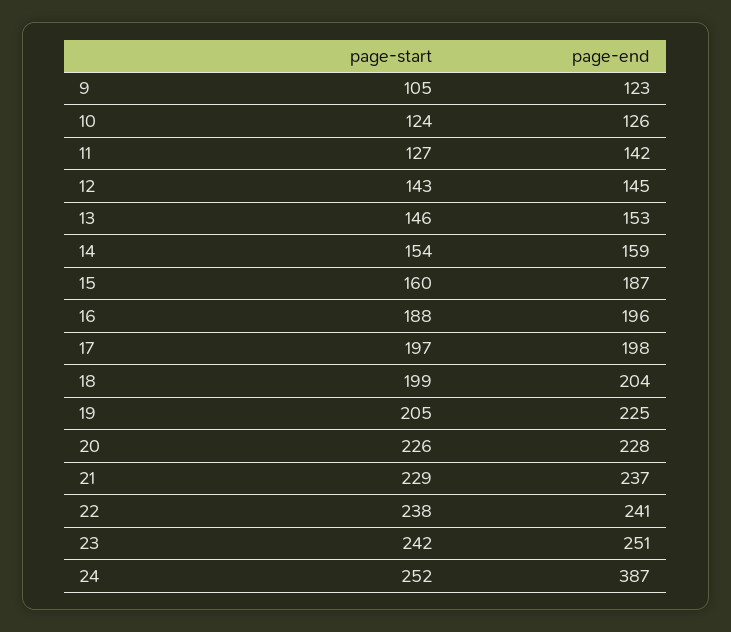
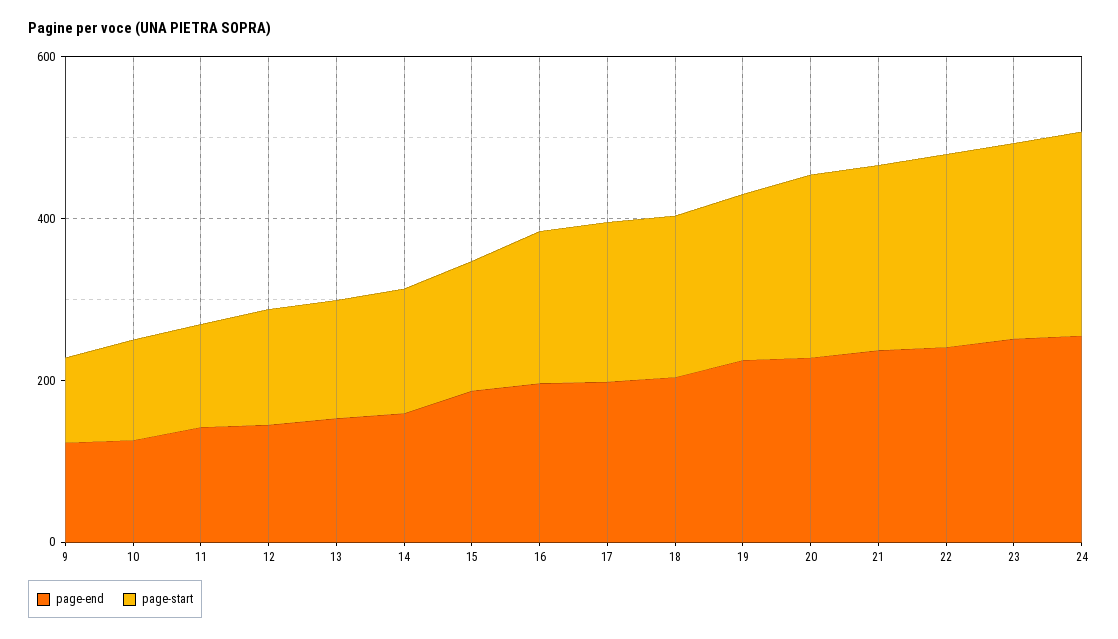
  {
    "page-start": {
      "9": 105,
      "10": 124,
      "11": 127,
      "12": 143,
      "13": 146,
      "14": 154,
      "15": 160,
      "16": 188,
      "17": 197,
      "18": 199,
      "19": 205,
      "20": 226,
      "21": 229,
      "22": 238,
      "23": 242,
      "24": 252
    },
    "page-end": {
      "9": 123,
      "10": 126,
      "11": 142,
      "12": 145,
      "13": 153,
      "14": 159,
      "15": 187,
      "16": 196,
      "17": 198,
      "18": 204,
      "19": 225,
      "20": 228,
      "21": 237,
      "22": 241,
      "23": 251,
-     "24": 387
+     "24": 250
    }
  }

